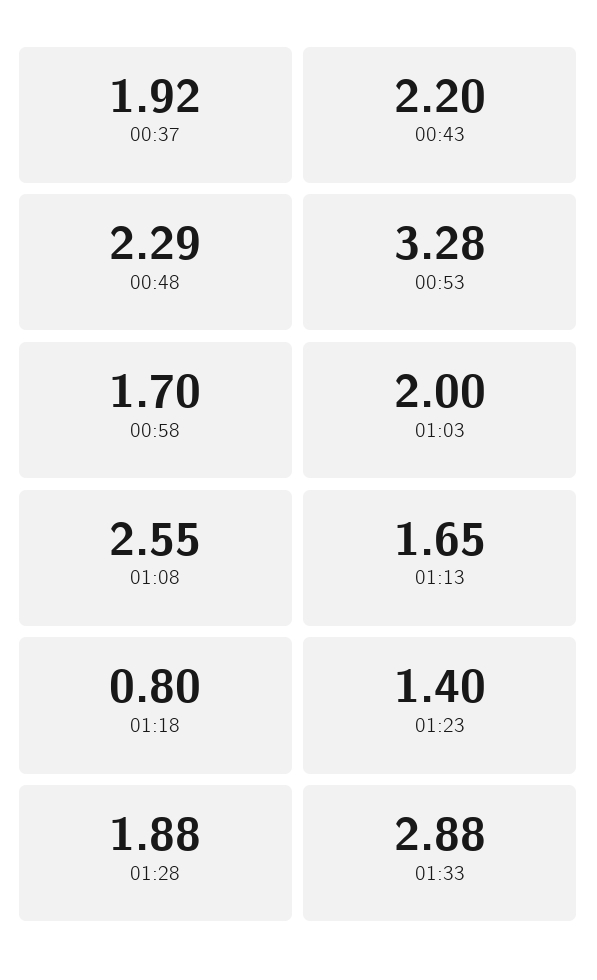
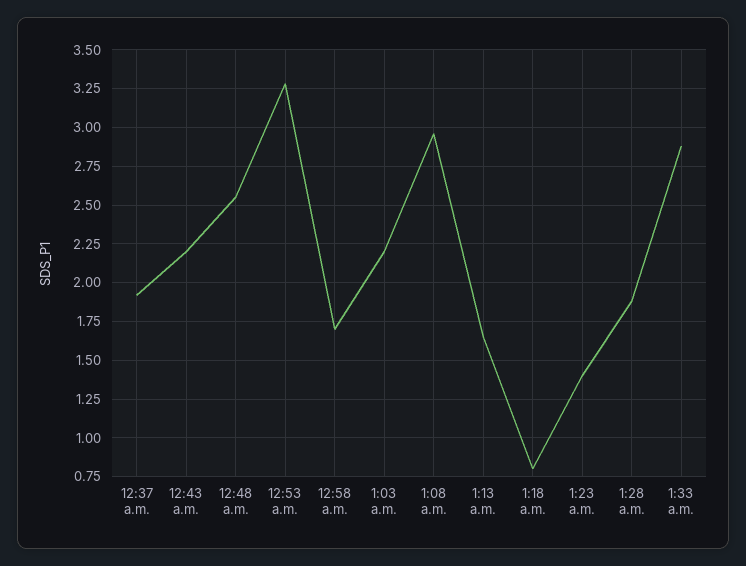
  {
    "00:37": 1.92,
    "00:43": 2.2,
-   "00:48": 2.29,
+   "00:48": 2.55,
    "00:53": 3.28,
    "00:58": 1.7,
-   "01:03": 2,
+   "01:03": 2.2,
-   "01:08": 2.55,
+   "01:08": 2.95,
    "01:13": 1.65,
    "01:18": 0.8,
    "01:23": 1.4,
    "01:28": 1.88,
    "01:33": 2.88
  }

